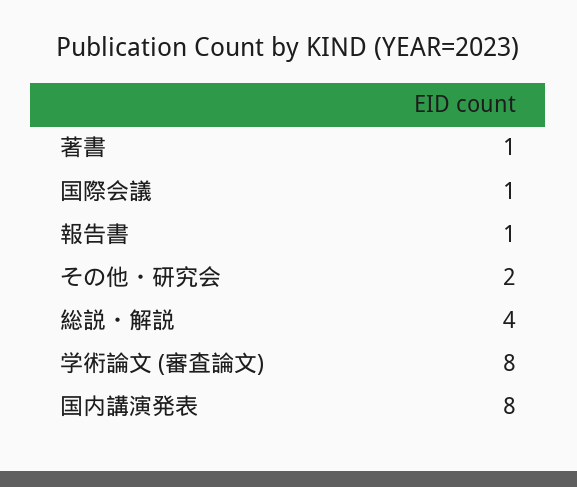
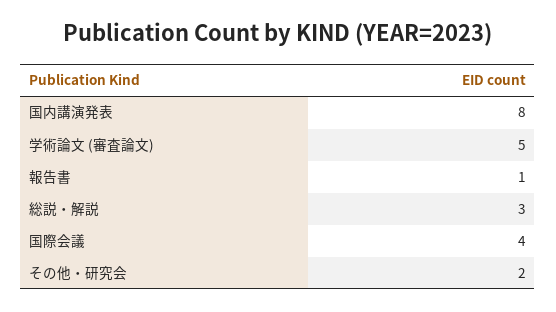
  {
-   "著書": 1,
-   "国際会議": 1,
+   "国際会議": 4,
    "報告書": 1,
    "その他・研究会": 2,
-   "総説・解説": 4,
+   "総説・解説": 3,
-   "学術論文 (審査論文)": 8,
+   "学術論文 (審査論文)": 5,
    "国内講演発表": 8
  }

